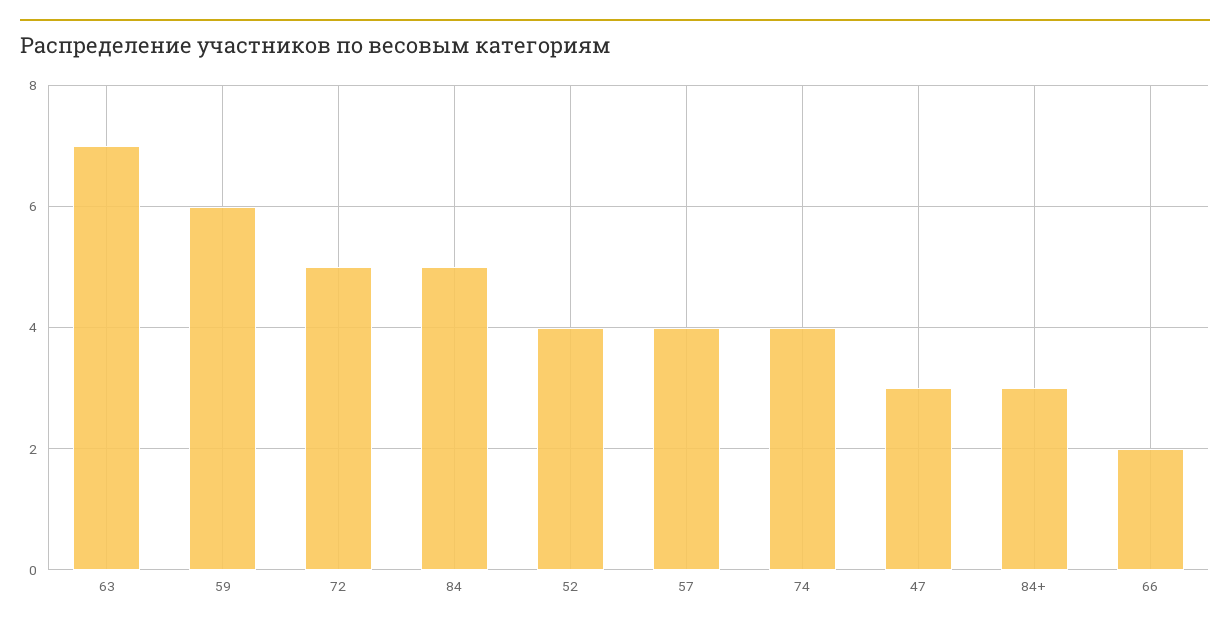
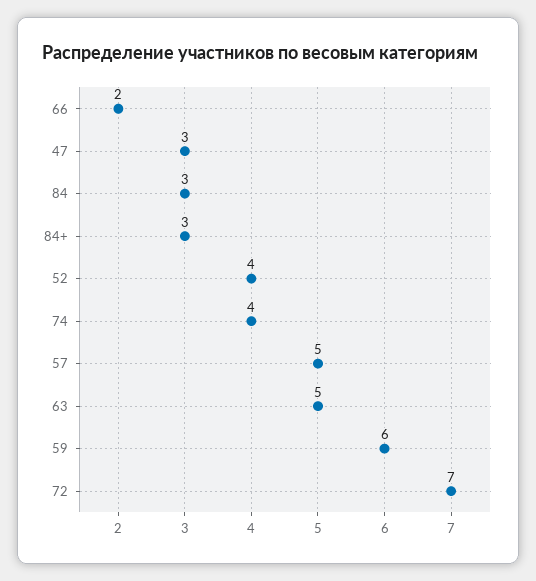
  {
-   "63": 7,
+   "63": 5,
    "59": 6,
-   "72": 5,
+   "72": 7,
-   "84": 5,
+   "84": 3,
    "52": 4,
-   "57": 4,
+   "57": 5,
    "74": 4,
    "47": 3,
    "84+": 3,
    "66": 2
  }

